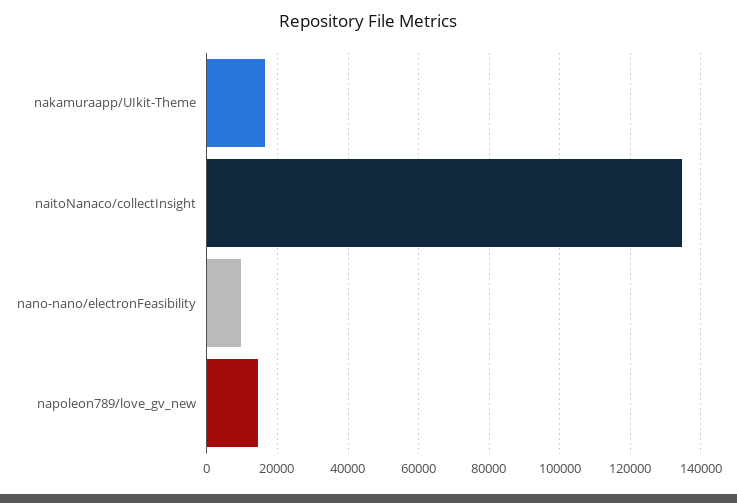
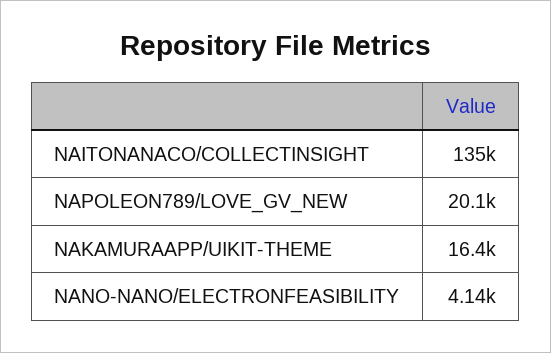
  {
    "nakamuraapp/UIkit-Theme": 16400,
    "naitoNanaco/collectInsight": 135000,
-   "nano-nano/electronFeasibility": 10000,
+   "nano-nano/electronFeasibility": 4140,
-   "napoleon789/love_gv_new": 14000
+   "napoleon789/love_gv_new": 20100
  }

